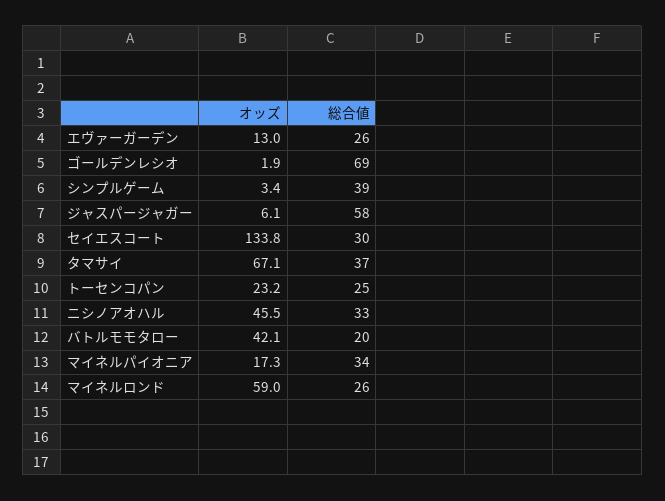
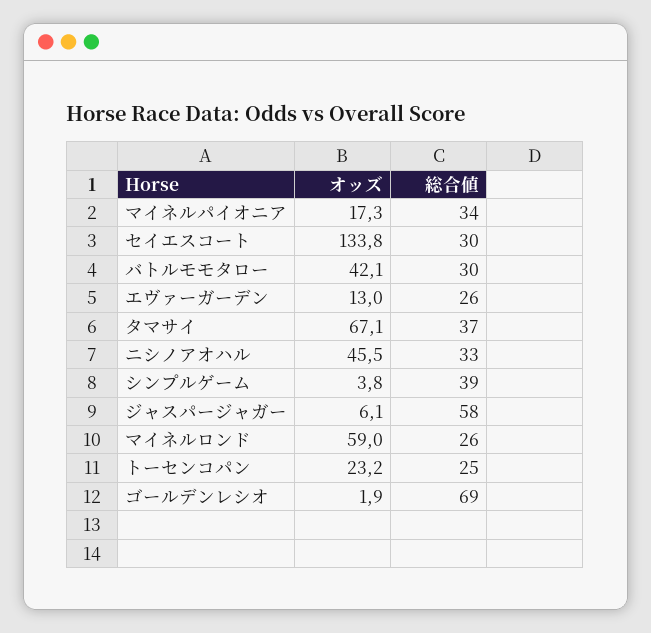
  {
    "オッズ": {
      "エヴァーガーデン": 13,
      "ゴールデンレシオ": 1.9,
-     "シンプルゲーム": 3.4,
+     "シンプルゲーム": 3.8,
      "ジャスパージャガー": 6.1,
      "セイエスコート": 133.8,
      "タマサイ": 67.1,
      "トーセンコパン": 23.2,
      "ニシノアオハル": 45.5,
      "バトルモモタロー": 42.1,
      "マイネルパイオニア": 17.3,
      "マイネルロンド": 59
    },
    "総合値": {
      "エヴァーガーデン": 26,
      "ゴールデンレシオ": 69,
      "シンプルゲーム": 39,
      "ジャスパージャガー": 58,
      "セイエスコート": 30,
      "タマサイ": 37,
      "トーセンコパン": 25,
      "ニシノアオハル": 33,
-     "バトルモモタロー": 20,
+     "バトルモモタロー": 30,
      "マイネルパイオニア": 34,
      "マイネルロンド": 26
    }
  }

